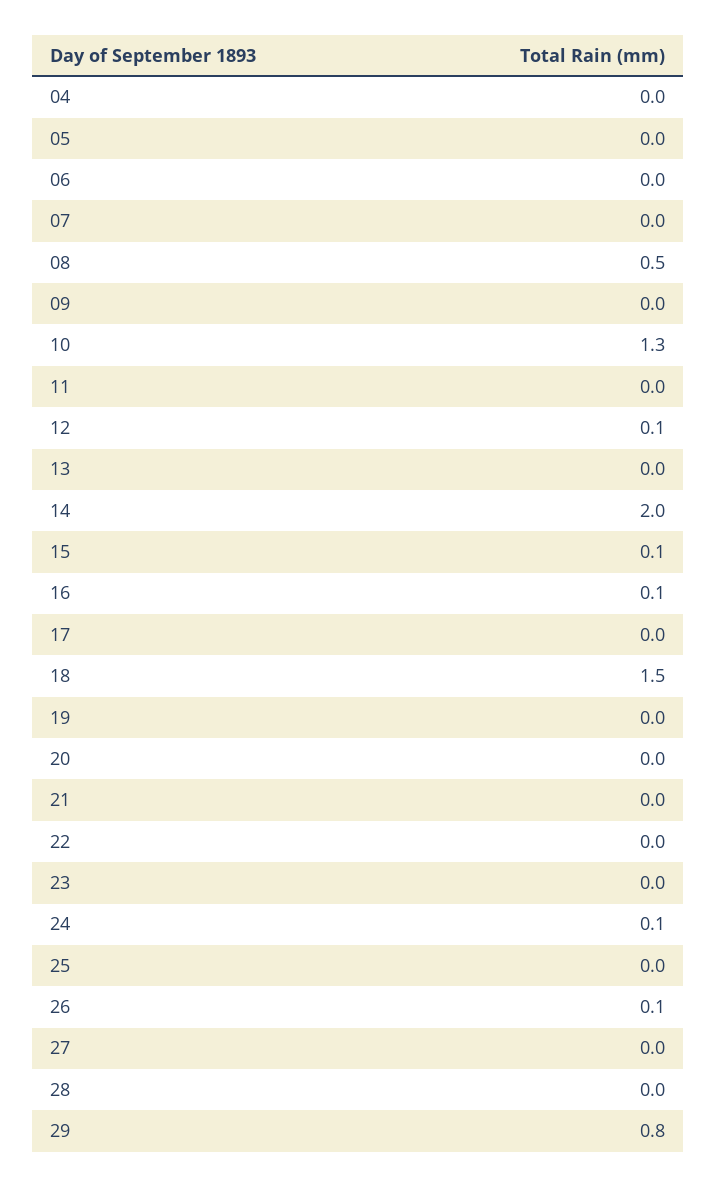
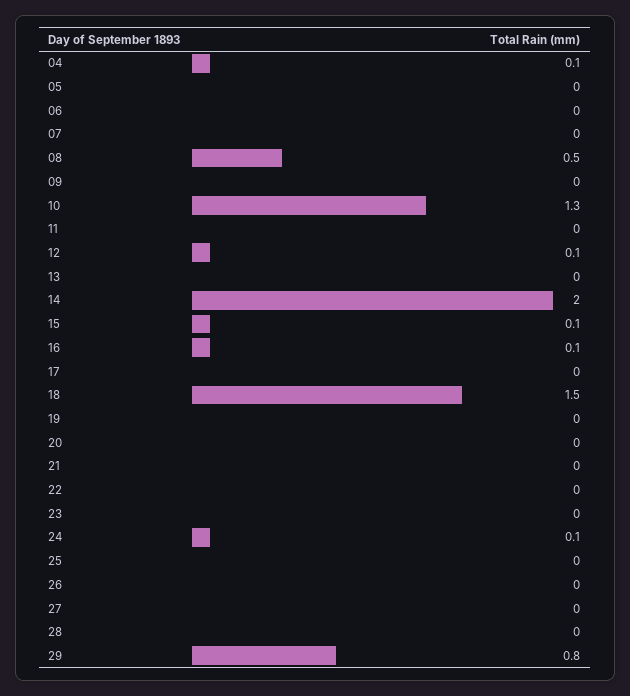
  {
-   "04": 0,
+   "04": 0.1,
    "05": 0,
    "06": 0,
    "07": 0,
    "08": 0.5,
    "09": 0,
    "10": 1.3,
    "11": 0,
    "12": 0.1,
    "13": 0,
    "14": 2,
    "15": 0.1,
    "16": 0.1,
    "17": 0,
    "18": 1.5,
    "19": 0,
    "20": 0,
    "21": 0,
    "22": 0,
    "23": 0,
    "24": 0.1,
    "25": 0,
-   "26": 0.1,
+   "26": 0,
    "27": 0,
    "28": 0,
    "29": 0.8
  }

